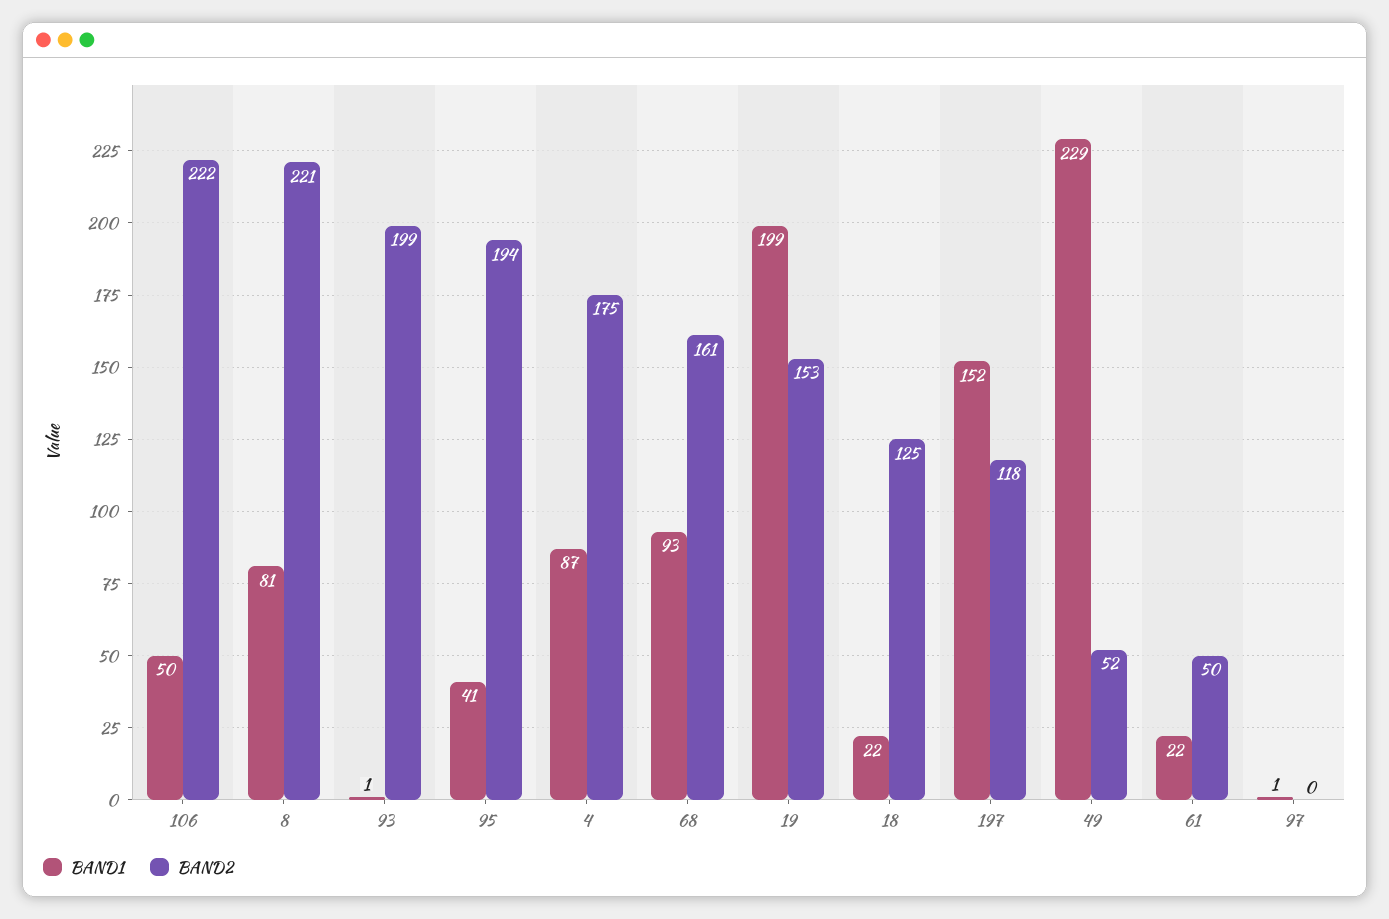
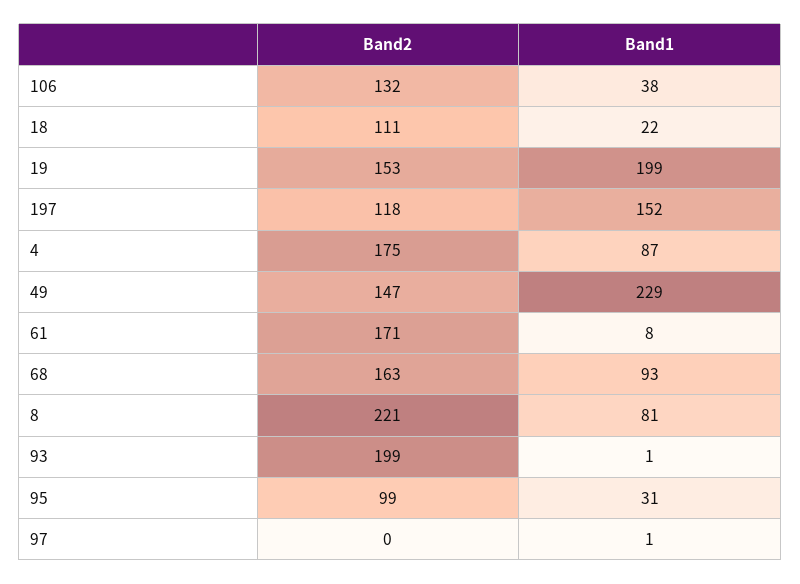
  {
    "BAND1": {
-     "106": 50,
+     "106": 38,
      "8": 81,
      "93": 1,
-     "95": 41,
+     "95": 31,
      "4": 87,
      "68": 93,
      "19": 199,
      "18": 22,
      "197": 152,
      "49": 229,
-     "61": 22,
+     "61": 8,
      "97": 1
    },
    "BAND2": {
-     "106": 222,
+     "106": 132,
      "8": 221,
      "93": 199,
-     "95": 194,
+     "95": 99,
      "4": 175,
-     "68": 161,
+     "68": 163,
      "19": 153,
-     "18": 125,
+     "18": 111,
      "197": 118,
-     "49": 52,
+     "49": 147,
-     "61": 50,
+     "61": 171,
      "97": 0
    }
  }

